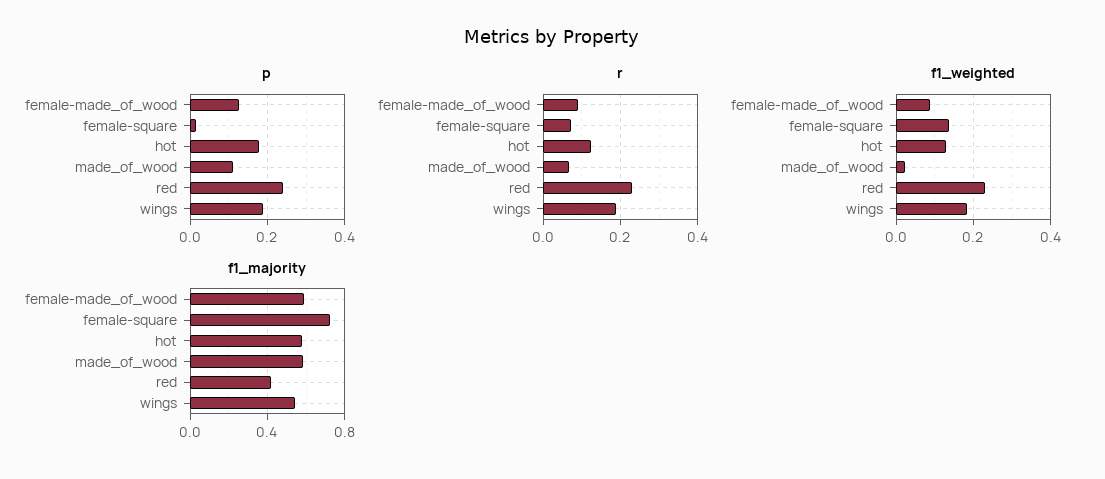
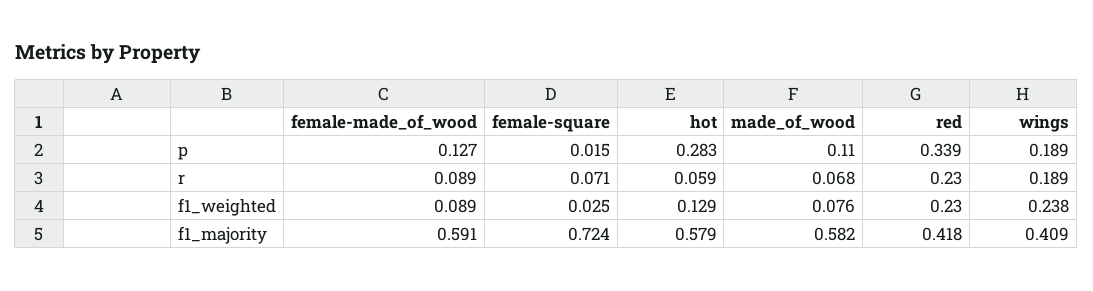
  {
    "p": {
      "female-made_of_wood": 0.127,
      "female-square": 0.015,
-     "hot": 0.18,
+     "hot": 0.283,
      "made_of_wood": 0.11,
-     "red": 0.24,
+     "red": 0.339,
      "wings": 0.189
    },
    "r": {
      "female-made_of_wood": 0.089,
      "female-square": 0.071,
-     "hot": 0.12,
+     "hot": 0.059,
      "made_of_wood": 0.068,
      "red": 0.23,
      "wings": 0.189
    },
    "f1_weighted": {
      "female-made_of_wood": 0.089,
-     "female-square": 0.14,
+     "female-square": 0.025,
      "hot": 0.129,
-     "made_of_wood": 0.02,
+     "made_of_wood": 0.076,
      "red": 0.23,
-     "wings": 0.18
+     "wings": 0.238
    },
    "f1_majority": {
      "female-made_of_wood": 0.591,
      "female-square": 0.724,
      "hot": 0.579,
      "made_of_wood": 0.582,
      "red": 0.418,
-     "wings": 0.55
+     "wings": 0.409
    }
  }

